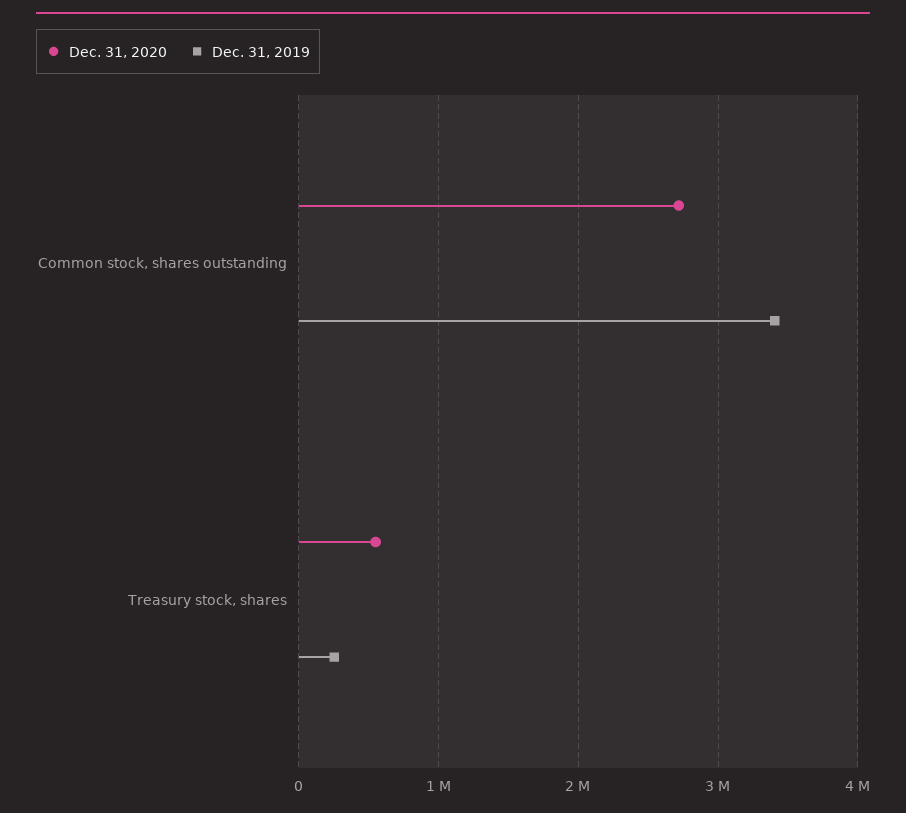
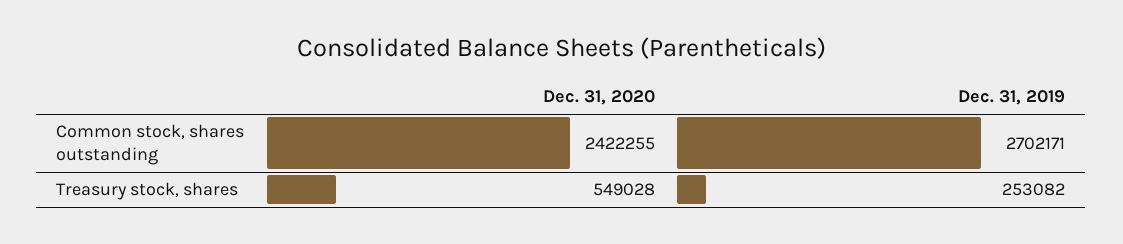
  {
    "Dec. 31, 2020": {
-     "Common stock, shares outstanding": 2700000,
+     "Common stock, shares outstanding": 2422255,
      "Treasury stock, shares": 549028
    },
    "Dec. 31, 2019": {
-     "Common stock, shares outstanding": 3400000,
+     "Common stock, shares outstanding": 2702171,
      "Treasury stock, shares": 253082
    }
  }

